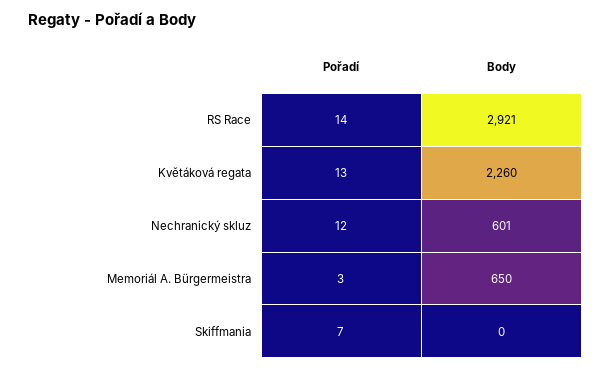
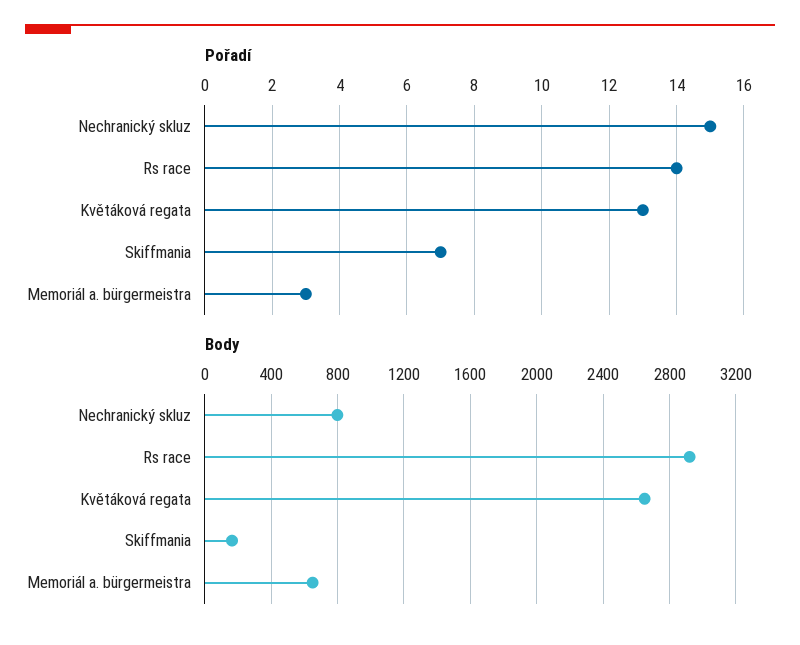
  {
    "Pořadí": {
      "RS Race": 14,
      "Květáková regata": 13,
-     "Nechranický skluz": 12,
+     "Nechranický skluz": 15,
      "Memoriál A. Bürgermeistra": 3,
      "Skiffmania": 7
    },
    "Body": {
      "RS Race": 2921,
-     "Květáková regata": 2260,
+     "Květáková regata": 2650,
-     "Nechranický skluz": 601,
+     "Nechranický skluz": 800,
      "Memoriál A. Bürgermeistra": 650,
-     "Skiffmania": 0
+     "Skiffmania": 150
    }
  }

